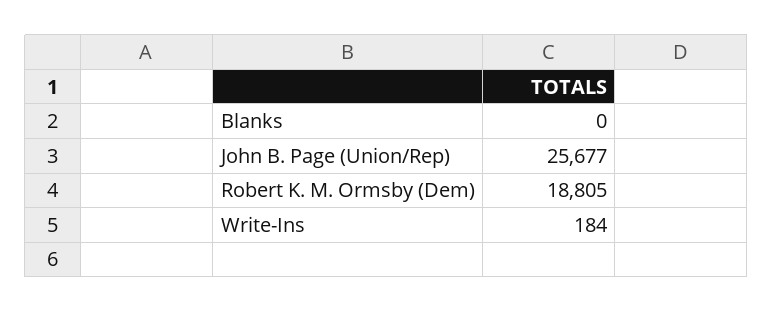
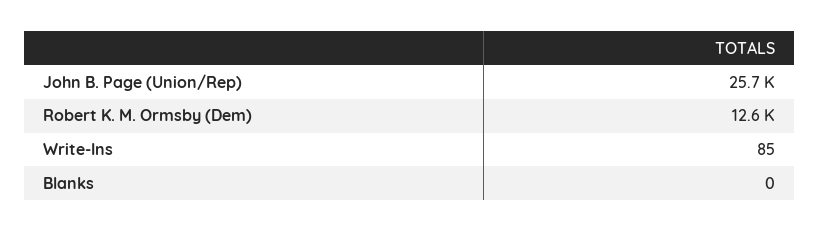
  {
    "Blanks": 0,
    "John B. Page (Union/Rep)": 25677,
-   "Robert K. M. Ormsby (Dem)": 18805,
+   "Robert K. M. Ormsby (Dem)": 12600,
-   "Write-Ins": 184
+   "Write-Ins": 85
  }

